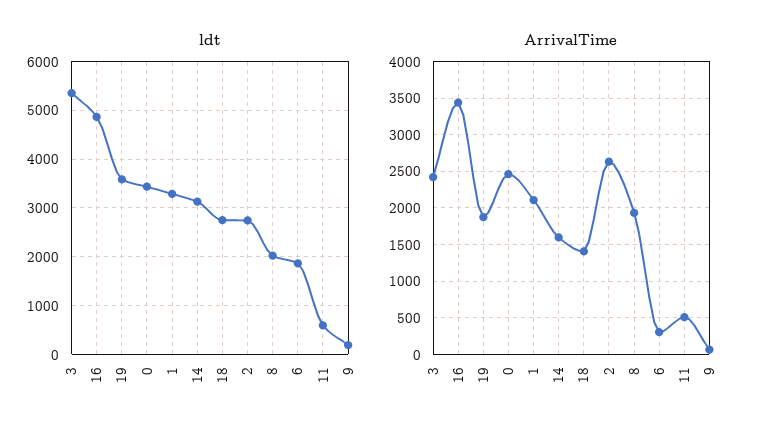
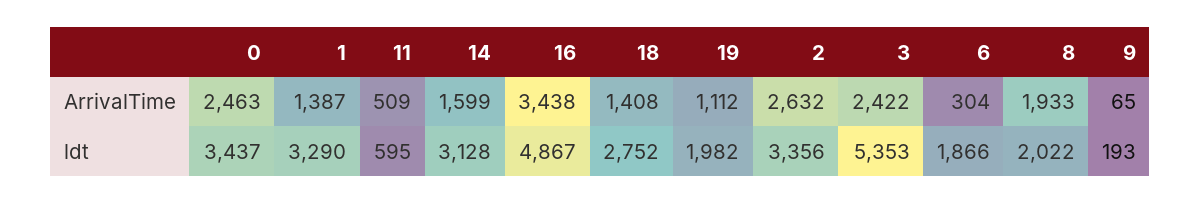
  {
    "ldt": {
      "3": 5353,
      "16": 4867,
-     "19": 3600,
+     "19": 1982,
      "0": 3437,
      "1": 3290,
      "14": 3128,
      "18": 2752,
-     "2": 2800,
+     "2": 3356,
      "8": 2022,
      "6": 1866,
      "11": 595,
      "9": 193
    },
    "ArrivalTime": {
      "3": 2422,
      "16": 3438,
-     "19": 1900,
+     "19": 1112,
      "0": 2463,
-     "1": 2100,
+     "1": 1387,
      "14": 1599,
      "18": 1408,
      "2": 2632,
      "8": 1933,
      "6": 304,
      "11": 509,
      "9": 65
    }
  }

